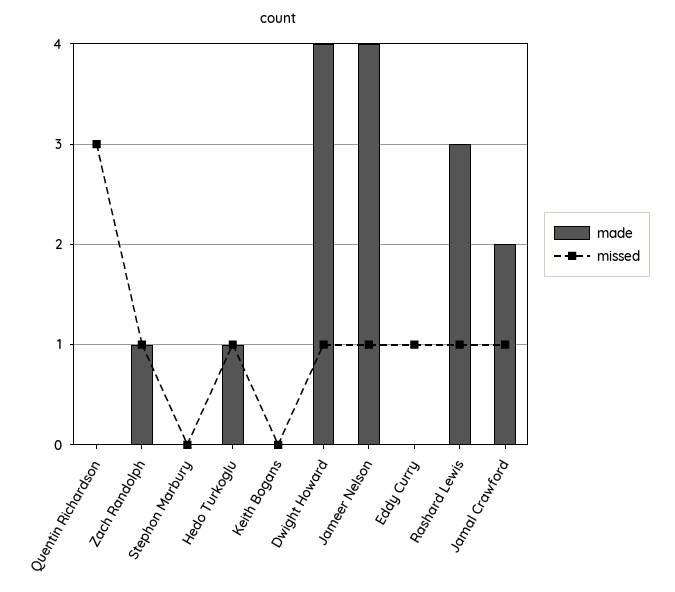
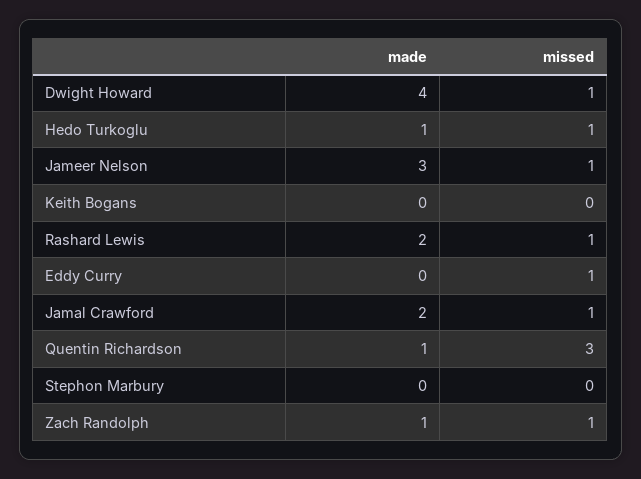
  {
    "made": {
-     "Quentin Richardson": 0,
+     "Quentin Richardson": 1,
      "Zach Randolph": 1,
      "Stephon Marbury": 0,
      "Hedo Turkoglu": 1,
      "Keith Bogans": 0,
      "Dwight Howard": 4,
-     "Jameer Nelson": 4,
+     "Jameer Nelson": 3,
      "Eddy Curry": 0,
-     "Rashard Lewis": 3,
+     "Rashard Lewis": 2,
      "Jamal Crawford": 2
    },
    "missed": {
      "Quentin Richardson": 3,
      "Zach Randolph": 1,
      "Stephon Marbury": 0,
      "Hedo Turkoglu": 1,
      "Keith Bogans": 0,
      "Dwight Howard": 1,
      "Jameer Nelson": 1,
      "Eddy Curry": 1,
      "Rashard Lewis": 1,
      "Jamal Crawford": 1
    }
  }

